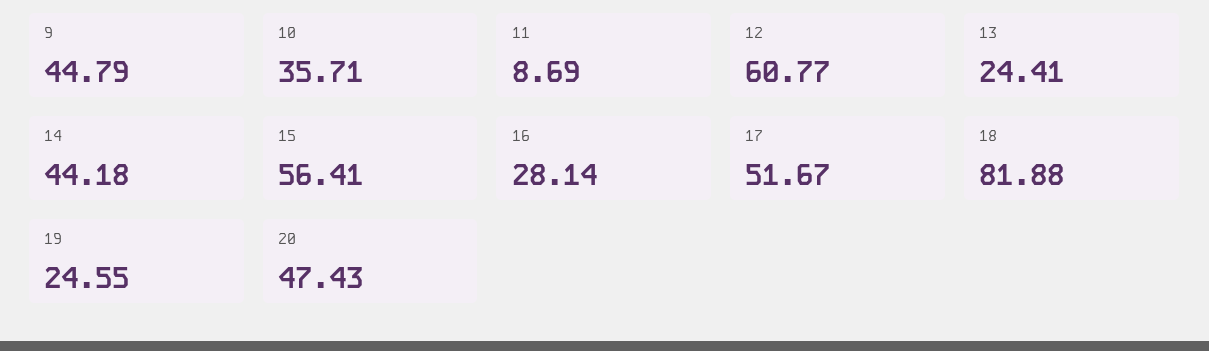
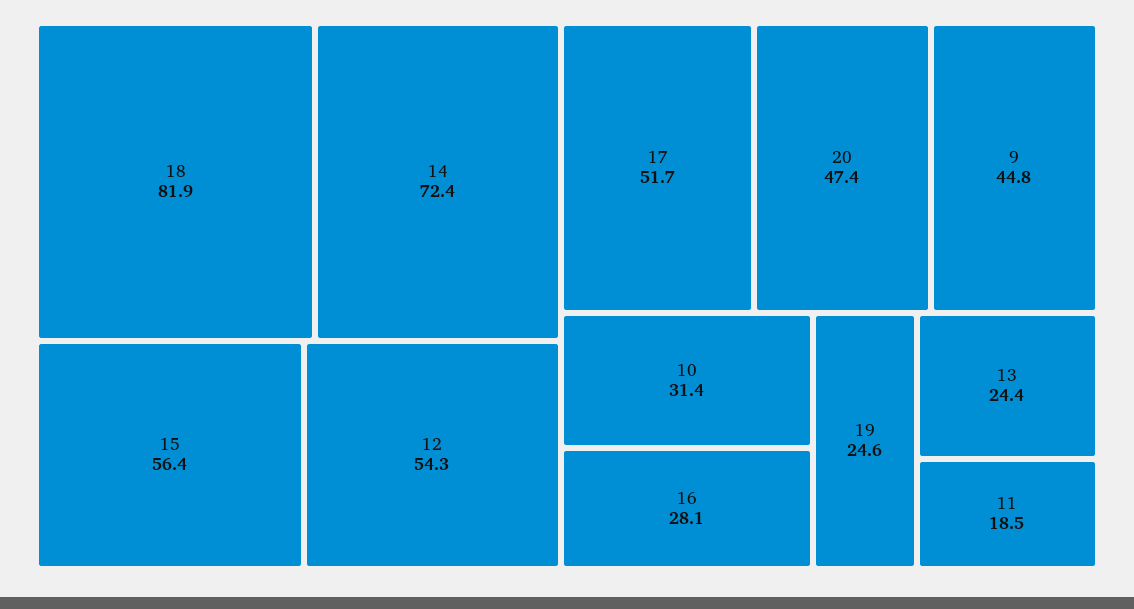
  {
    "9": 44.79,
-   "10": 35.71,
+   "10": 31.4,
-   "11": 8.69,
+   "11": 18.5,
-   "12": 60.77,
+   "12": 54.3,
    "13": 24.41,
-   "14": 44.18,
+   "14": 72.4,
    "15": 56.41,
    "16": 28.14,
    "17": 51.67,
    "18": 81.88,
    "19": 24.55,
    "20": 47.43
  }

